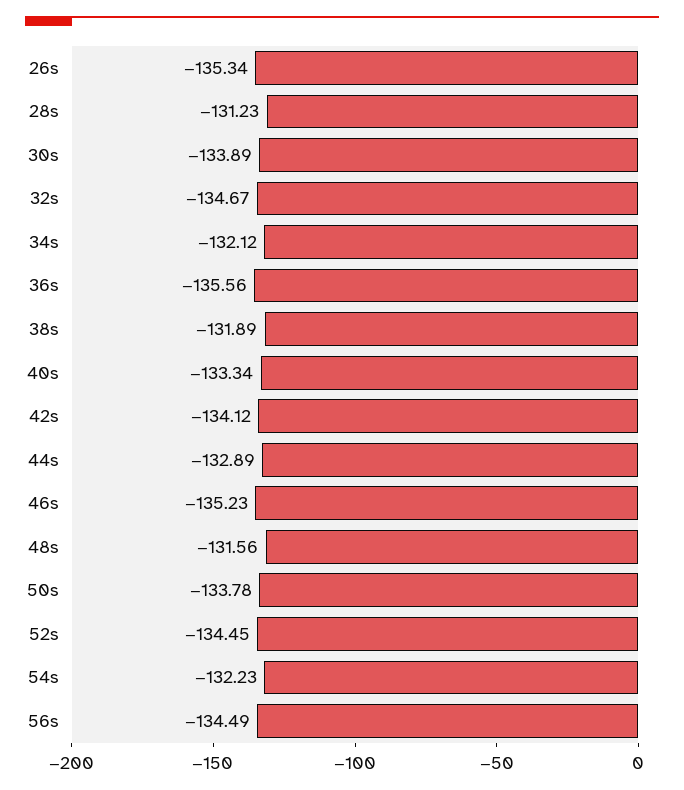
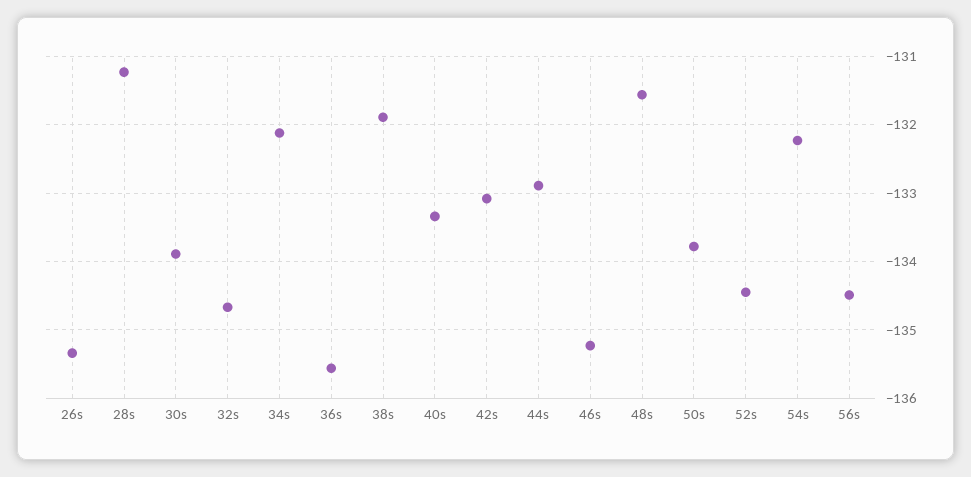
  {
    "26s": -135.34,
    "28s": -131.23,
    "30s": -133.89,
    "32s": -134.67,
    "34s": -132.12,
    "36s": -135.56,
    "38s": -131.89,
    "40s": -133.34,
-   "42s": -134.12,
+   "42s": -133.1,
    "44s": -132.89,
    "46s": -135.23,
    "48s": -131.56,
    "50s": -133.78,
    "52s": -134.45,
    "54s": -132.23,
    "56s": -134.49
  }

